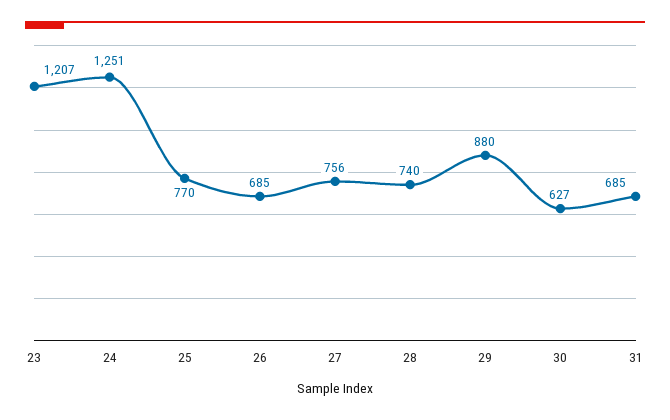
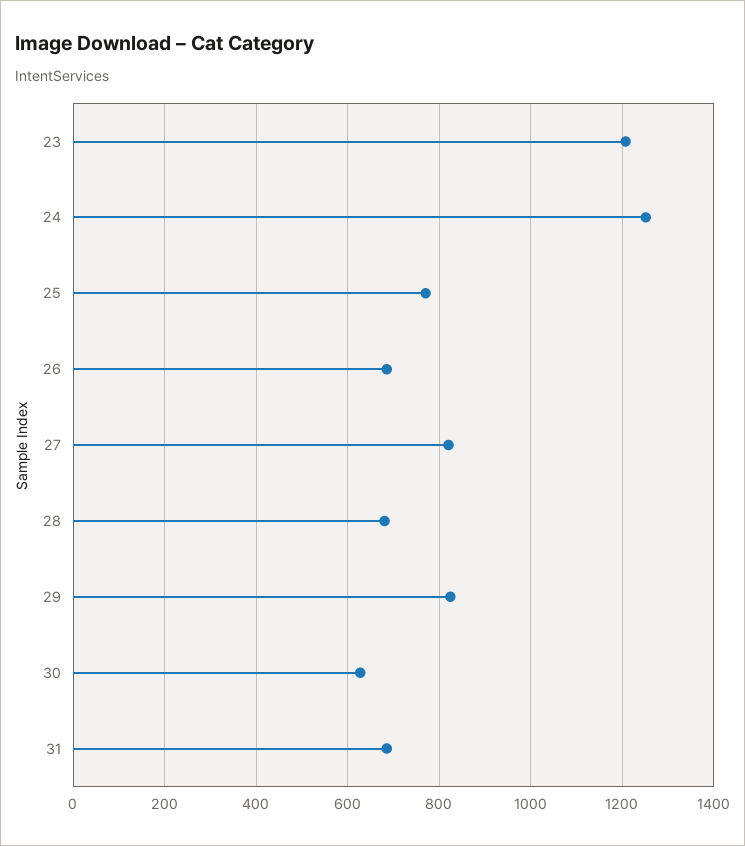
  {
    "23": 1207,
    "24": 1251,
    "25": 770,
    "26": 685,
-   "27": 756,
+   "27": 820,
-   "28": 740,
+   "28": 680,
-   "29": 880,
+   "29": 820,
    "30": 627,
    "31": 685
  }

